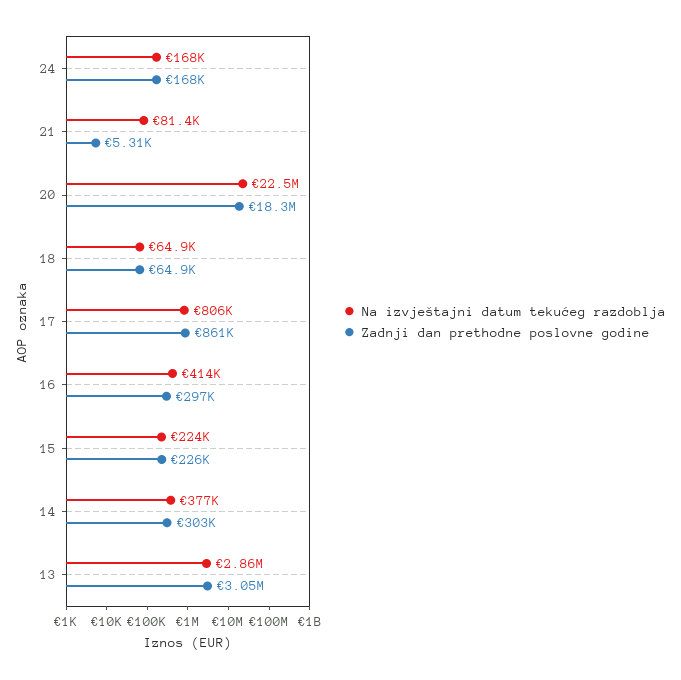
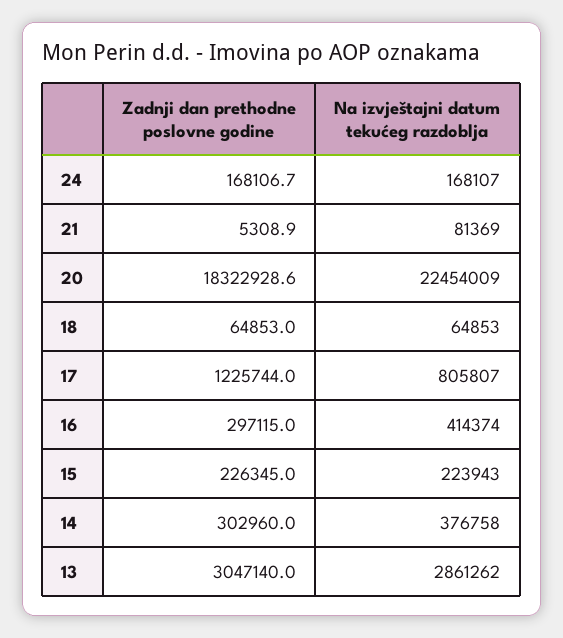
  {
    "Na izvještajni datum tekućeg razdoblja": {
      "24": 168107,
      "21": 81369,
      "20": 22454009,
      "18": 64853,
      "17": 805807,
      "16": 414374,
      "15": 223943,
      "14": 376758,
      "13": 2861262
    },
    "Zadnji dan prethodne poslovne godine": {
      "24": 168106.7,
      "21": 5308.9,
      "20": 18322928.6,
      "18": 64853,
-     "17": 861000,
+     "17": 1225744,
      "16": 297115,
      "15": 226345,
      "14": 302960,
      "13": 3047140
    }
  }

